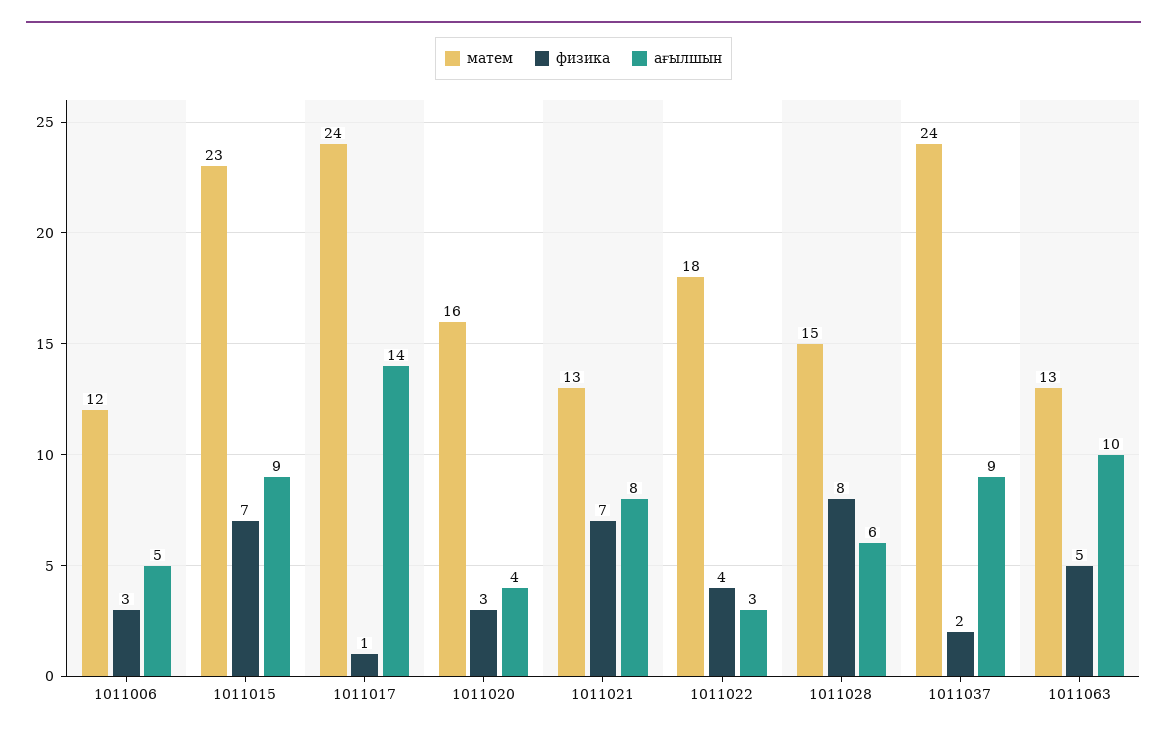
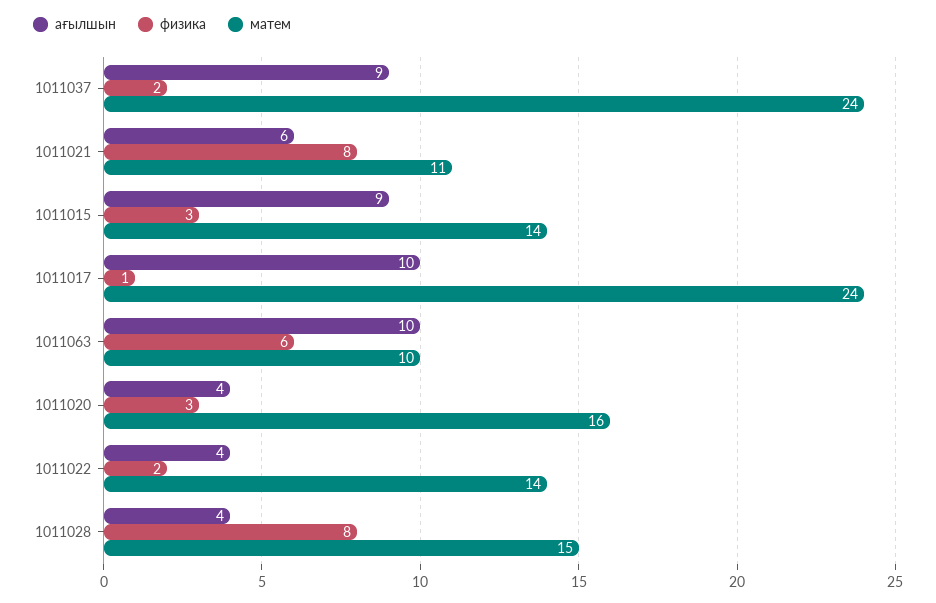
  {
    "матем": {
-     "1011006": 12,
-     "1011015": 23,
+     "1011015": 14,
      "1011017": 24,
      "1011020": 16,
-     "1011021": 13,
+     "1011021": 11,
-     "1011022": 18,
+     "1011022": 14,
      "1011028": 15,
      "1011037": 24,
-     "1011063": 13
+     "1011063": 10
    },
    "физика": {
-     "1011006": 3,
-     "1011015": 7,
+     "1011015": 3,
      "1011017": 1,
      "1011020": 3,
-     "1011021": 7,
+     "1011021": 8,
-     "1011022": 4,
+     "1011022": 2,
      "1011028": 8,
      "1011037": 2,
-     "1011063": 5
+     "1011063": 6
    },
    "ағылшын": {
-     "1011006": 5,
      "1011015": 9,
-     "1011017": 14,
+     "1011017": 10,
      "1011020": 4,
-     "1011021": 8,
+     "1011021": 6,
-     "1011022": 3,
+     "1011022": 4,
-     "1011028": 6,
+     "1011028": 4,
      "1011037": 9,
      "1011063": 10
    }
  }

